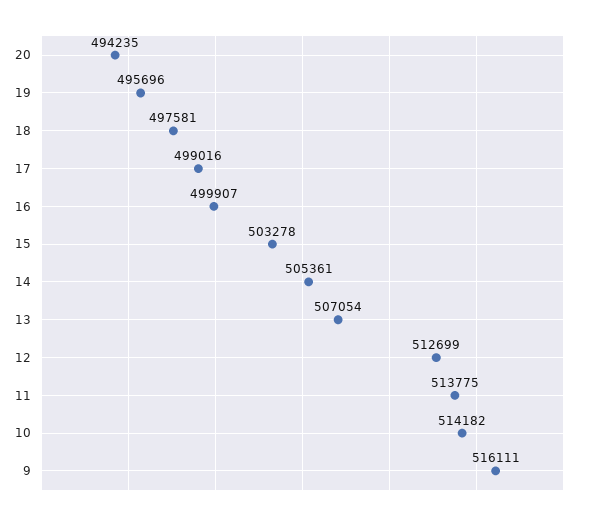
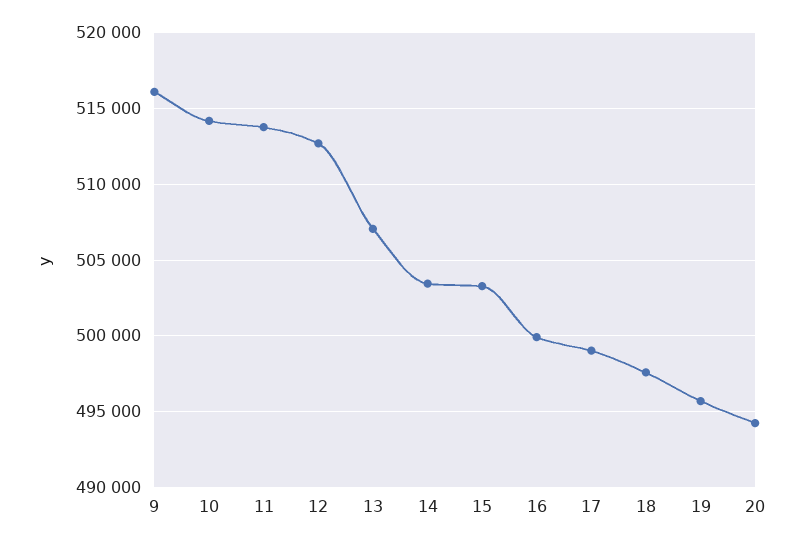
  {
    "20": 494235,
    "19": 495696,
    "18": 497581,
    "17": 499016,
    "16": 499907,
    "15": 503278,
-   "14": 505361,
+   "14": 503500,
    "13": 507054,
    "12": 512699,
    "11": 513775,
    "10": 514182,
    "9": 516111
  }

